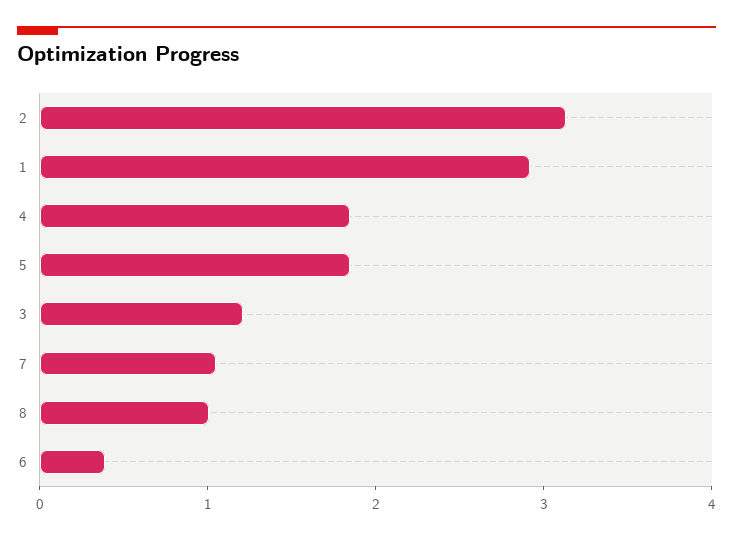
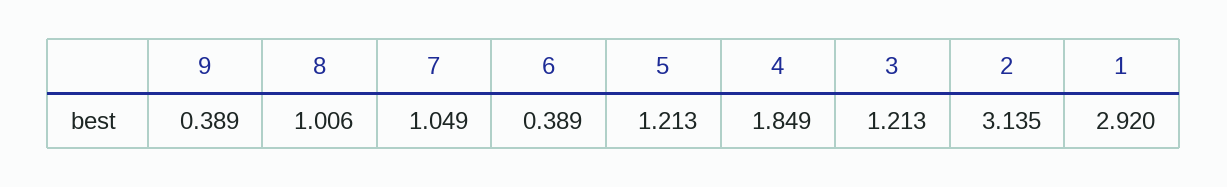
  {
    "2": 3.135,
    "1": 2.92,
    "4": 1.849,
-   "5": 1.8,
+   "5": 1.213,
    "3": 1.213,
    "7": 1.049,
    "8": 1.006,
-   "6": 0.389
+   "6": 0.389,
+   "9": 0.389
  }

